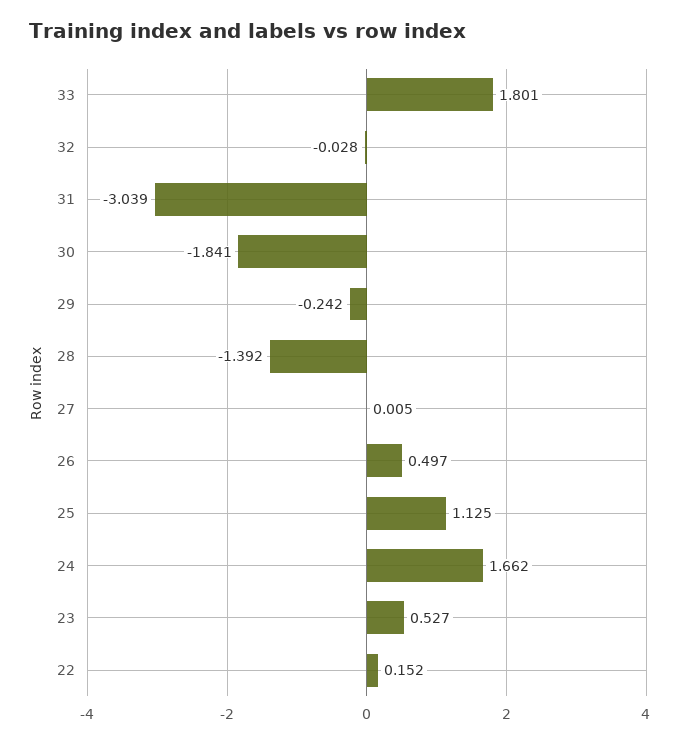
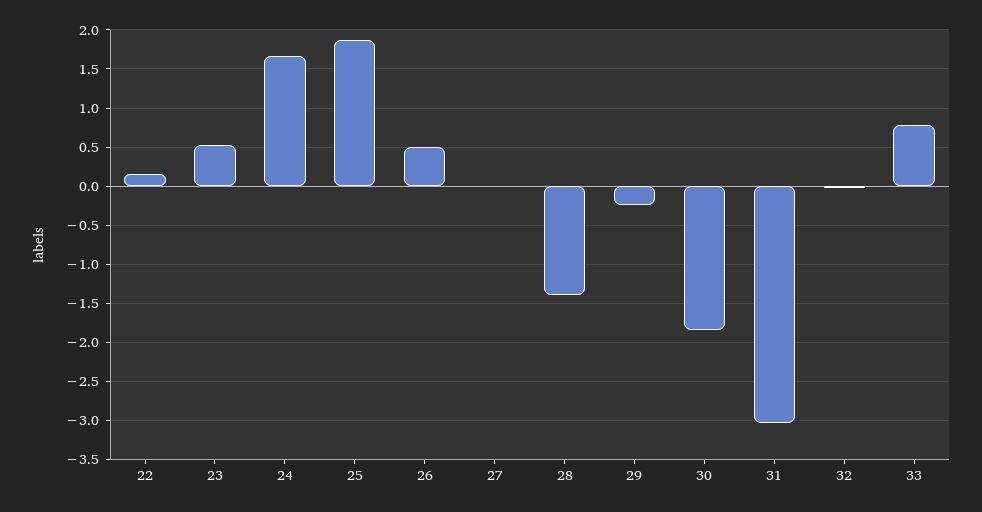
  {
-   "33": 1.801,
+   "33": 0.8,
    "32": -0.028,
    "31": -3.039,
    "30": -1.841,
    "29": -0.242,
    "28": -1.392,
    "27": 0.005,
    "26": 0.497,
-   "25": 1.125,
+   "25": 1.9,
    "24": 1.662,
    "23": 0.527,
    "22": 0.152
  }

